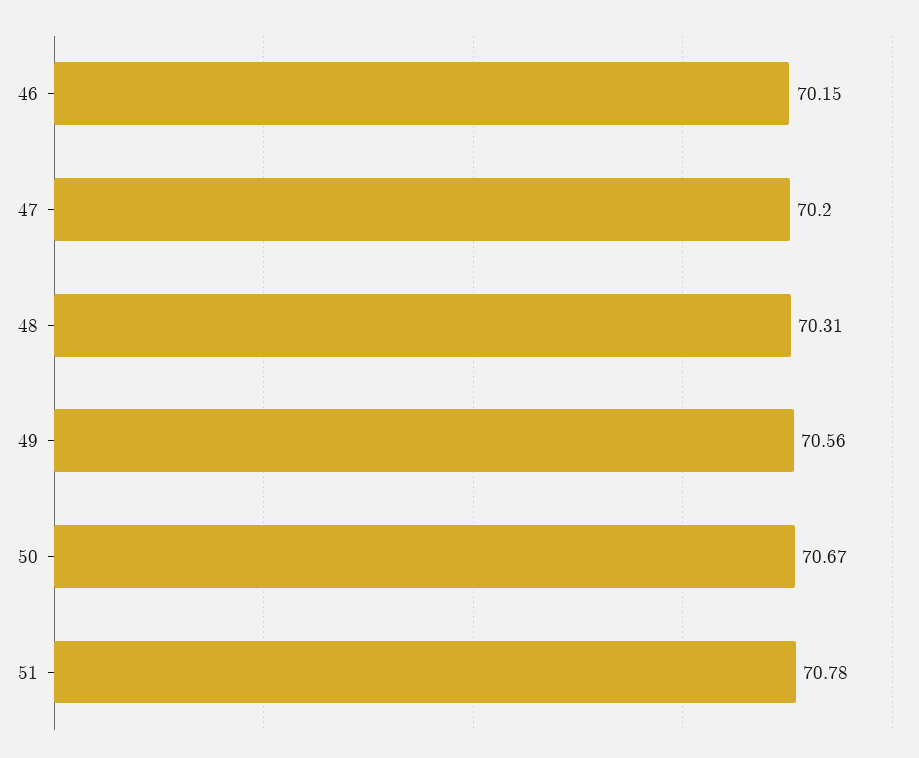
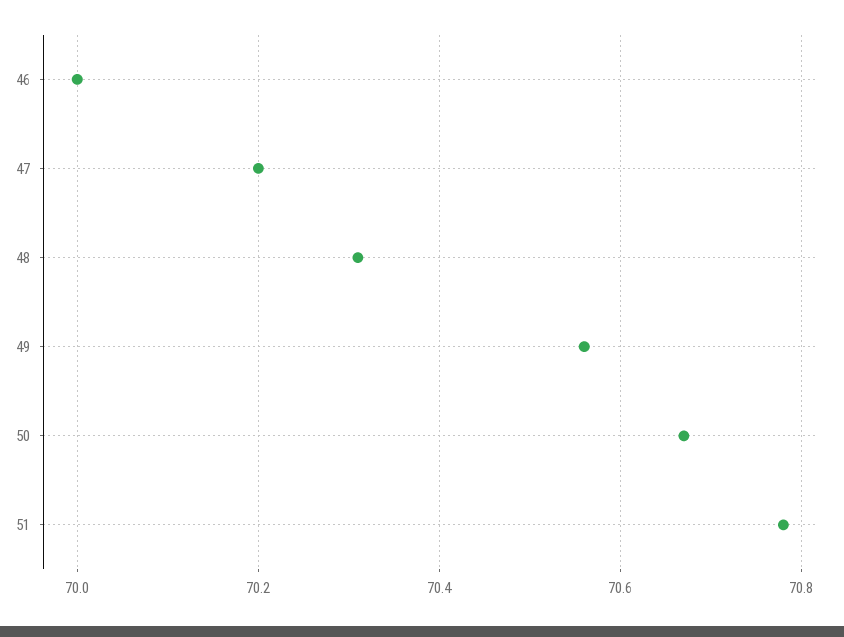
  {
-   "46": 70.15,
+   "46": 70,
    "47": 70.2,
    "48": 70.31,
    "49": 70.56,
    "50": 70.67,
    "51": 70.78
  }

